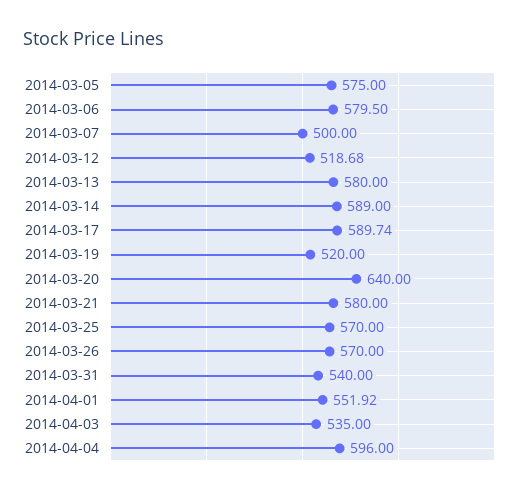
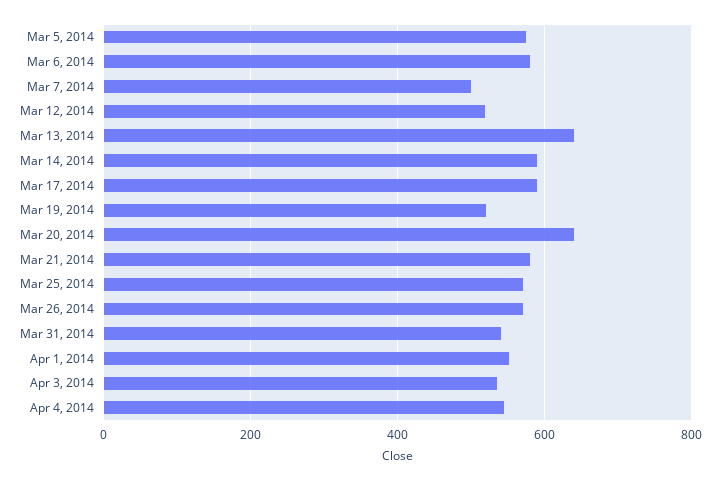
  {
    "2014-03-05": 575,
    "2014-03-06": 579.5,
    "2014-03-07": 500,
    "2014-03-12": 518.68,
-   "2014-03-13": 580,
+   "2014-03-13": 640,
    "2014-03-14": 589,
    "2014-03-17": 589.74,
    "2014-03-19": 520,
    "2014-03-20": 640,
    "2014-03-21": 580,
    "2014-03-25": 570,
    "2014-03-26": 570,
    "2014-03-31": 540,
    "2014-04-01": 551.92,
    "2014-04-03": 535,
-   "2014-04-04": 596
+   "2014-04-04": 540
  }

